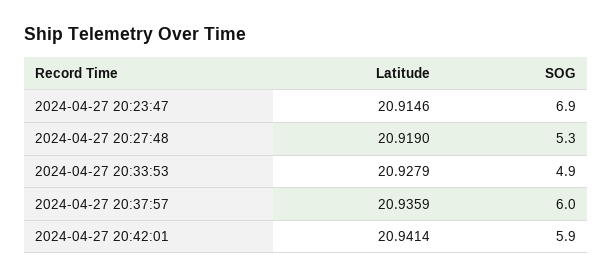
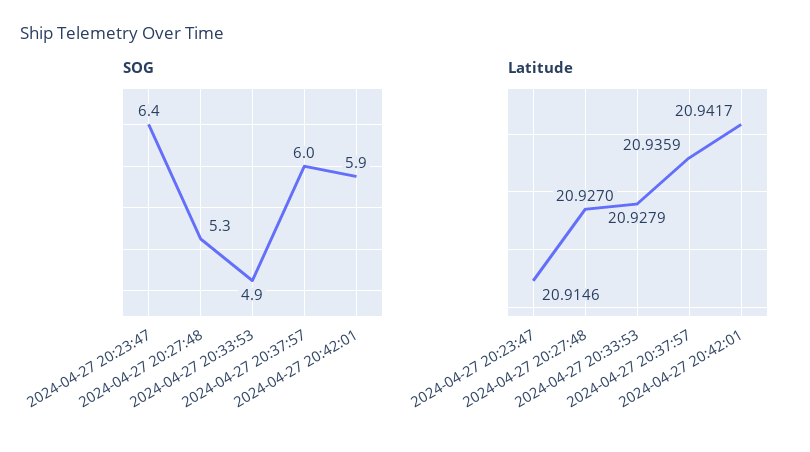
  {
    "Latitude": {
      "2024-04-27 20:23:47": 20.9146,
-     "2024-04-27 20:27:48": 20.919,
+     "2024-04-27 20:27:48": 20.927,
      "2024-04-27 20:33:53": 20.9279,
      "2024-04-27 20:37:57": 20.9359,
-     "2024-04-27 20:42:01": 20.9414
+     "2024-04-27 20:42:01": 20.9417
    },
    "SOG": {
-     "2024-04-27 20:23:47": 6.9,
+     "2024-04-27 20:23:47": 6.4,
      "2024-04-27 20:27:48": 5.3,
      "2024-04-27 20:33:53": 4.9,
      "2024-04-27 20:37:57": 6,
      "2024-04-27 20:42:01": 5.9
    }
  }

